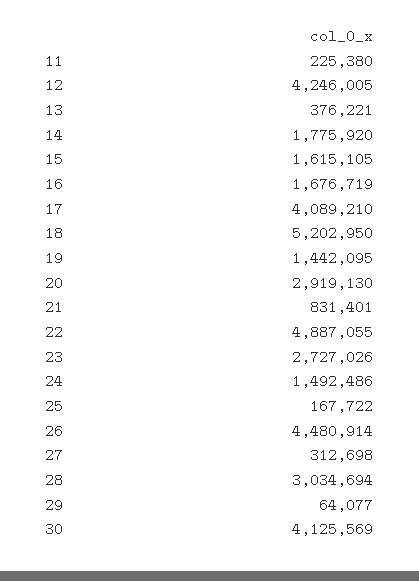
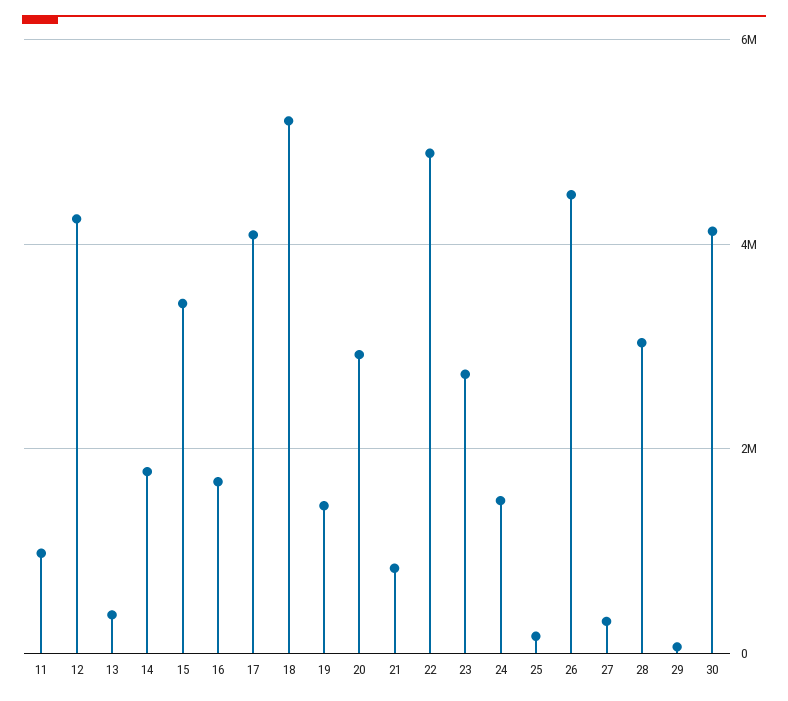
  {
-   "11": 225380,
+   "11": 1000000,
    "12": 4246005,
    "13": 376221,
    "14": 1775920,
-   "15": 1615105,
+   "15": 3400000,
    "16": 1676719,
    "17": 4089210,
    "18": 5202950,
    "19": 1442095,
    "20": 2919130,
    "21": 831401,
    "22": 4887055,
    "23": 2727026,
    "24": 1492486,
    "25": 167722,
    "26": 4480914,
    "27": 312698,
    "28": 3034694,
    "29": 64077,
    "30": 4125569
  }

